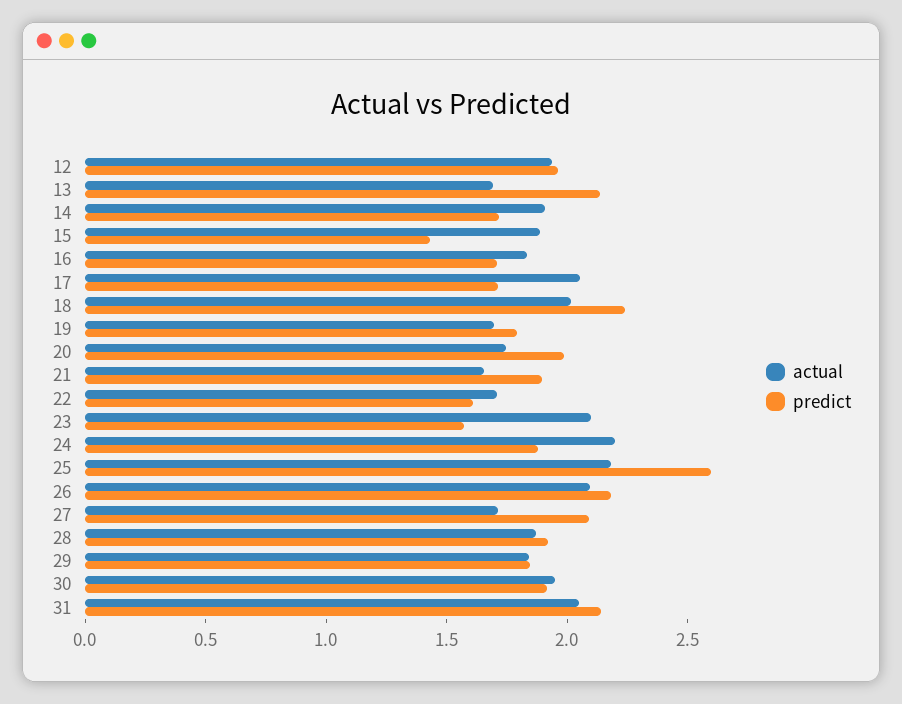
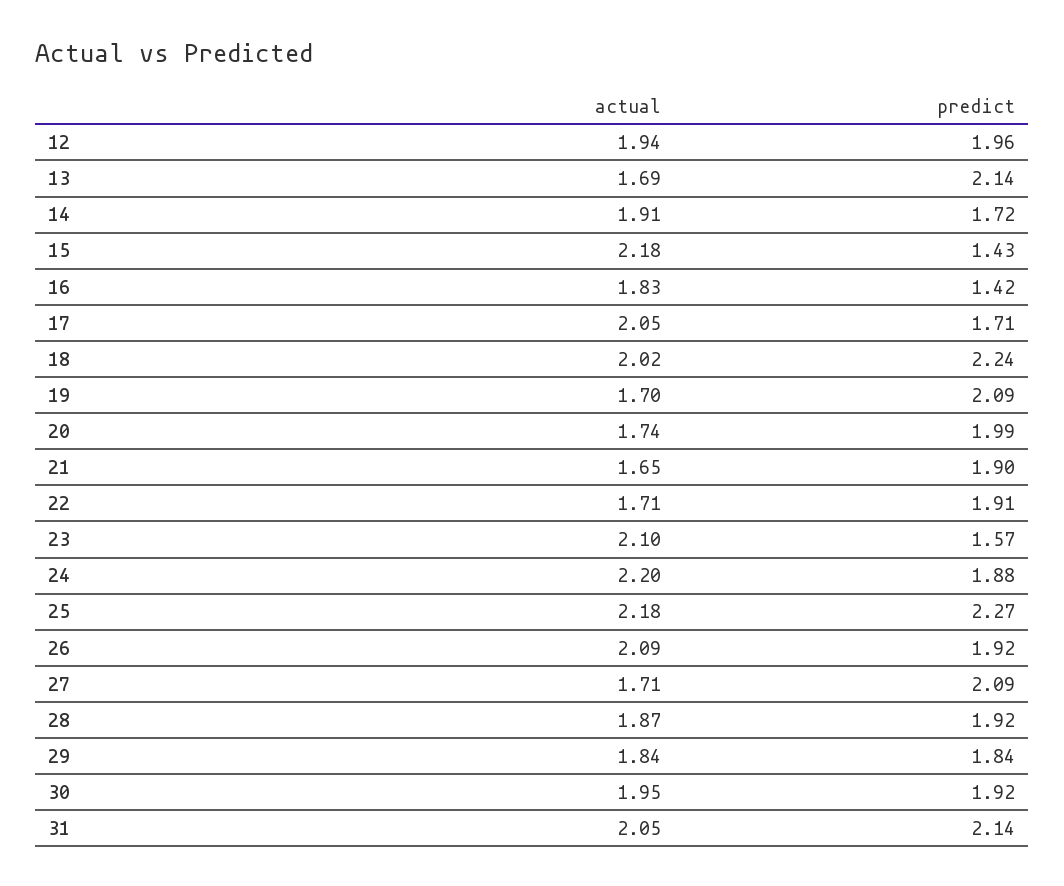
  {
    "actual": {
      "12": 1.94,
      "13": 1.69,
      "14": 1.91,
-     "15": 1.9,
+     "15": 2.18,
      "16": 1.83,
      "17": 2.05,
      "18": 2.02,
      "19": 1.7,
      "20": 1.74,
      "21": 1.65,
      "22": 1.71,
      "23": 2.1,
      "24": 2.2,
      "25": 2.18,
      "26": 2.09,
      "27": 1.71,
      "28": 1.87,
      "29": 1.84,
      "30": 1.95,
      "31": 2.05
    },
    "predict": {
      "12": 1.96,
      "13": 2.14,
      "14": 1.72,
      "15": 1.43,
-     "16": 1.7,
+     "16": 1.42,
      "17": 1.71,
      "18": 2.24,
-     "19": 1.8,
+     "19": 2.09,
      "20": 1.99,
      "21": 1.9,
-     "22": 1.6,
+     "22": 1.91,
      "23": 1.57,
      "24": 1.88,
-     "25": 2.6,
+     "25": 2.27,
-     "26": 2.2,
+     "26": 1.92,
      "27": 2.09,
      "28": 1.92,
      "29": 1.84,
      "30": 1.92,
      "31": 2.14
    }
  }

